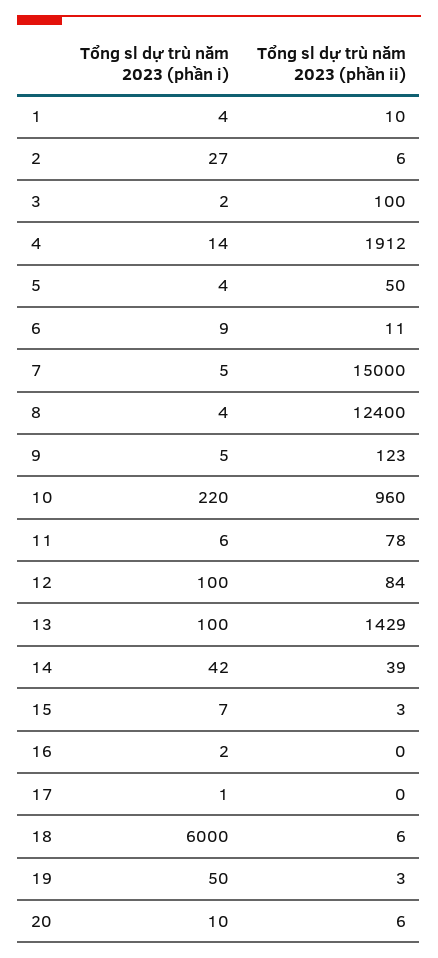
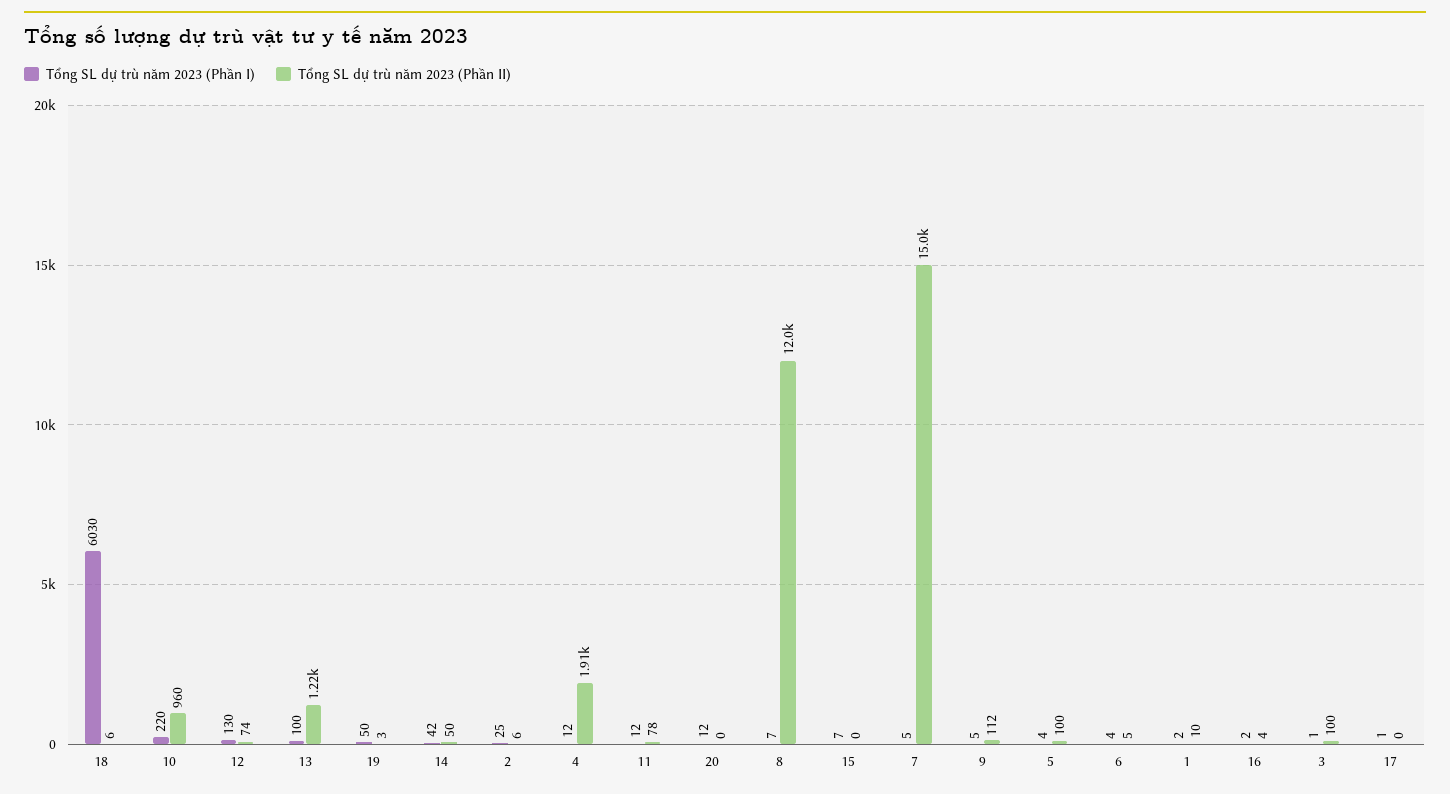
  {
    "Tổng sl dự trù năm 2023 (phần i)": {
-     "1": 4,
+     "1": 2,
-     "2": 27,
+     "2": 25,
-     "3": 2,
+     "3": 1,
-     "4": 14,
+     "4": 12,
      "5": 4,
-     "6": 9,
+     "6": 4,
      "7": 5,
-     "8": 4,
+     "8": 7,
      "9": 5,
      "10": 220,
-     "11": 6,
+     "11": 12,
-     "12": 100,
+     "12": 130,
      "13": 100,
      "14": 42,
      "15": 7,
      "16": 2,
      "17": 1,
-     "18": 6000,
+     "18": 6030,
      "19": 50,
-     "20": 10
+     "20": 12
    },
    "Tổng sl dự trù năm 2023 (phần ii)": {
      "1": 10,
      "2": 6,
      "3": 100,
      "4": 1912,
-     "5": 50,
+     "5": 100,
-     "6": 11,
+     "6": 5,
      "7": 15000,
-     "8": 12400,
+     "8": 12000,
-     "9": 123,
+     "9": 112,
      "10": 960,
      "11": 78,
-     "12": 84,
+     "12": 74,
-     "13": 1429,
+     "13": 1220,
-     "14": 39,
+     "14": 50,
-     "15": 3,
+     "15": 0,
-     "16": 0,
+     "16": 4,
      "17": 0,
      "18": 6,
      "19": 3,
-     "20": 6
+     "20": 0
    }
  }

